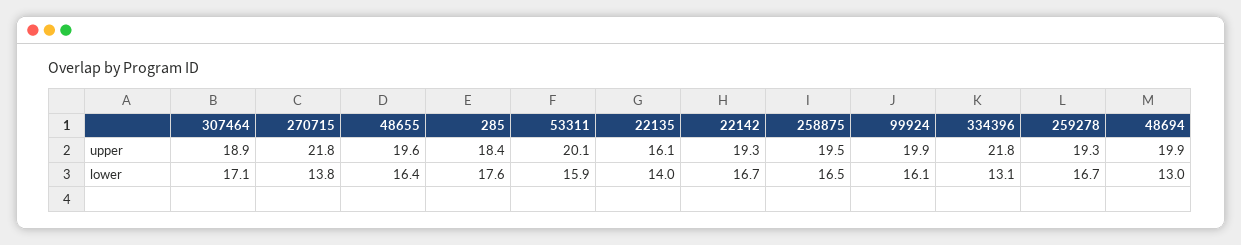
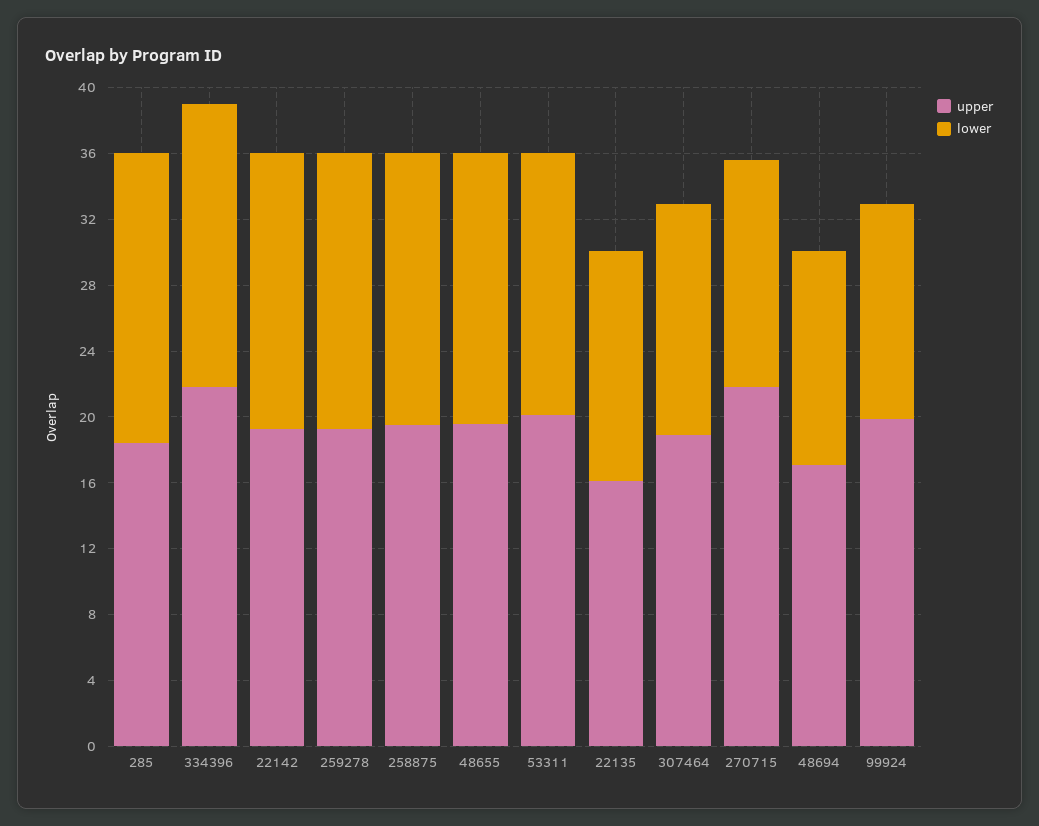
  {
    "upper": {
      "307464": 18.9,
      "270715": 21.8,
      "48655": 19.6,
      "285": 18.4,
      "53311": 20.1,
      "22135": 16.1,
      "22142": 19.3,
      "258875": 19.5,
      "99924": 19.9,
      "334396": 21.8,
      "259278": 19.3,
-     "48694": 19.9
+     "48694": 17
    },
    "lower": {
-     "307464": 17.1,
+     "307464": 14,
      "270715": 13.8,
      "48655": 16.4,
      "285": 17.6,
      "53311": 15.9,
      "22135": 14,
      "22142": 16.7,
      "258875": 16.5,
-     "99924": 16.1,
+     "99924": 13,
-     "334396": 13.1,
+     "334396": 17,
      "259278": 16.7,
      "48694": 13
    }
  }

